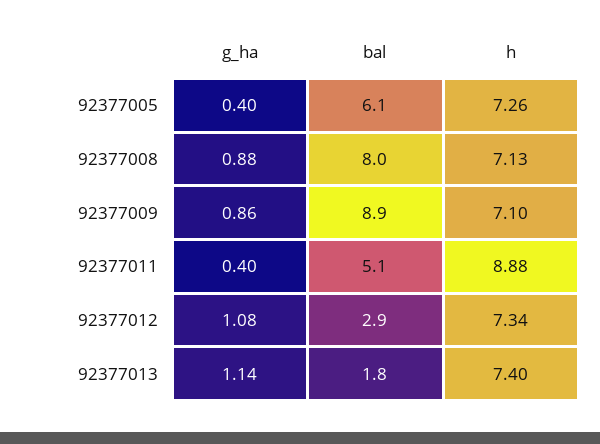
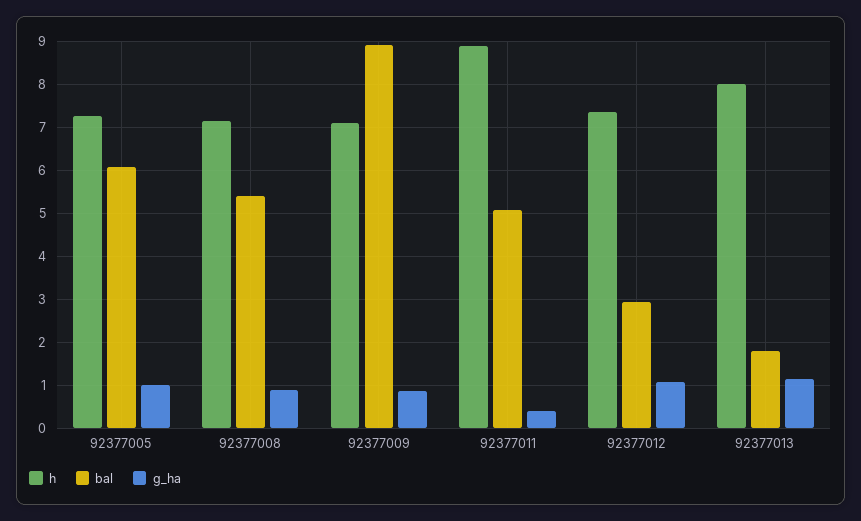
  {
    "g_ha": {
-     "92377005": 0.4,
+     "92377005": 1,
      "92377008": 0.88,
      "92377009": 0.86,
      "92377011": 0.4,
      "92377012": 1.08,
      "92377013": 1.14
    },
    "bal": {
      "92377005": 6.1,
-     "92377008": 8,
+     "92377008": 5.4,
      "92377009": 8.9,
      "92377011": 5.1,
      "92377012": 2.9,
      "92377013": 1.8
    },
    "h": {
      "92377005": 7.26,
      "92377008": 7.13,
      "92377009": 7.1,
      "92377011": 8.88,
      "92377012": 7.34,
-     "92377013": 7.4
+     "92377013": 8
    }
  }

